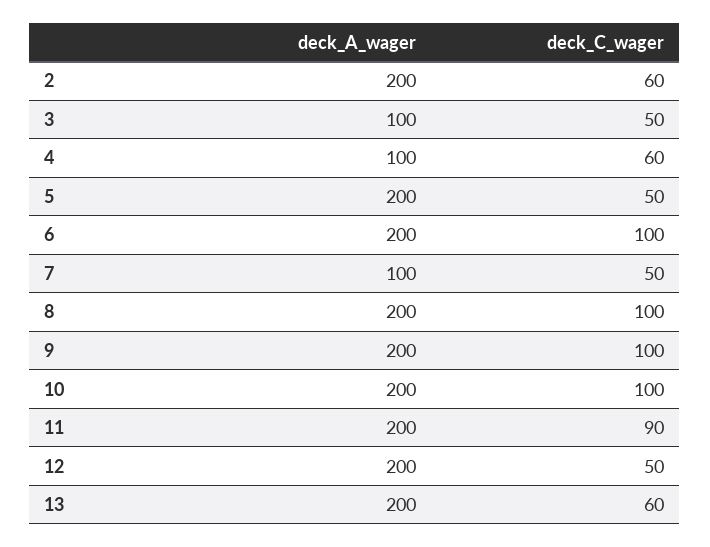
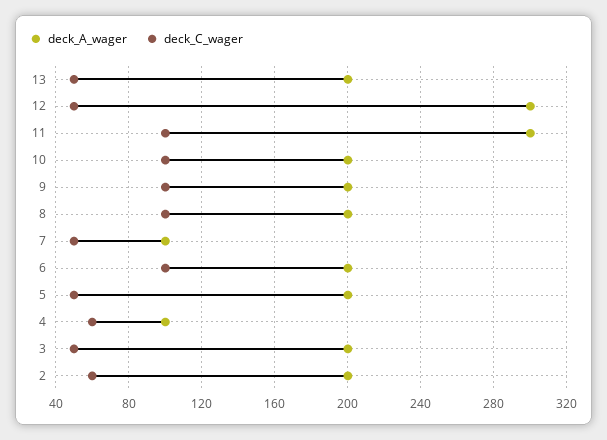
  {
    "deck_A_wager": {
      "2": 200,
-     "3": 100,
+     "3": 200,
      "4": 100,
      "5": 200,
      "6": 200,
      "7": 100,
      "8": 200,
      "9": 200,
      "10": 200,
-     "11": 200,
+     "11": 300,
-     "12": 200,
+     "12": 300,
      "13": 200
    },
    "deck_C_wager": {
      "2": 60,
      "3": 50,
      "4": 60,
      "5": 50,
      "6": 100,
      "7": 50,
      "8": 100,
      "9": 100,
      "10": 100,
-     "11": 90,
+     "11": 100,
      "12": 50,
-     "13": 60
+     "13": 50
    }
  }

